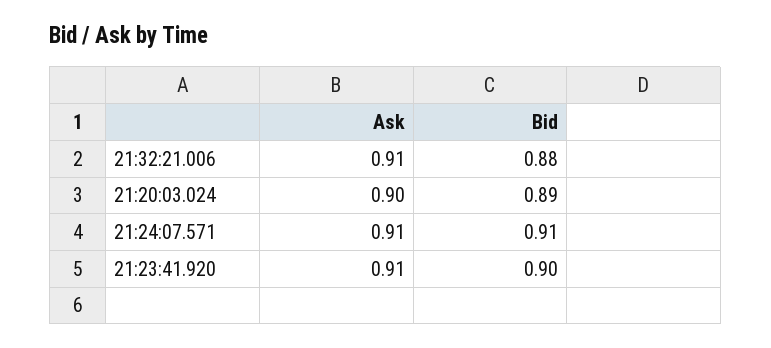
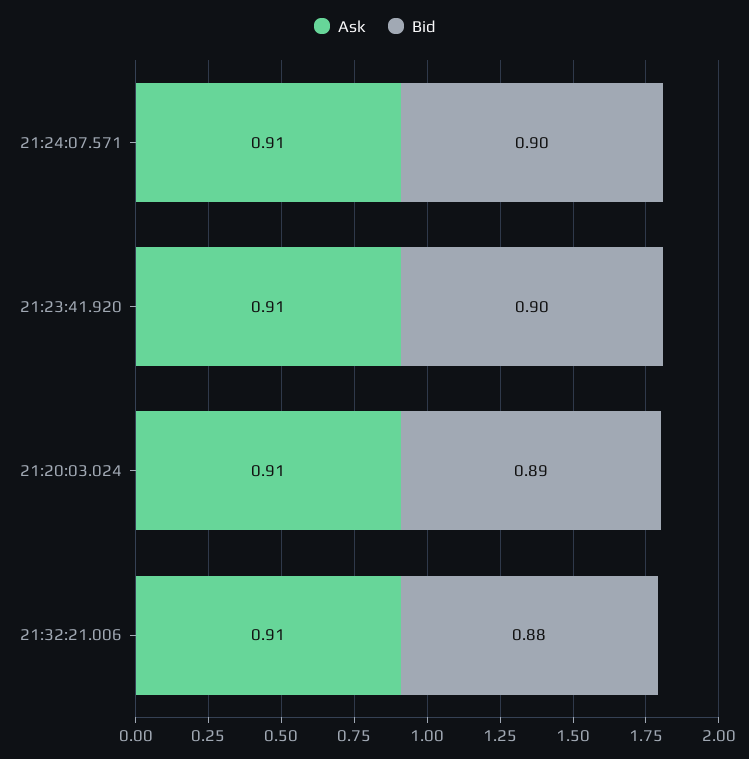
  {
    "Ask": {
      "21:32:21.006": 0.91,
-     "21:20:03.024": 0.9,
+     "21:20:03.024": 0.91,
      "21:24:07.571": 0.91,
      "21:23:41.920": 0.91
    },
    "Bid": {
      "21:32:21.006": 0.88,
      "21:20:03.024": 0.89,
-     "21:24:07.571": 0.91,
+     "21:24:07.571": 0.9,
      "21:23:41.920": 0.9
    }
  }

